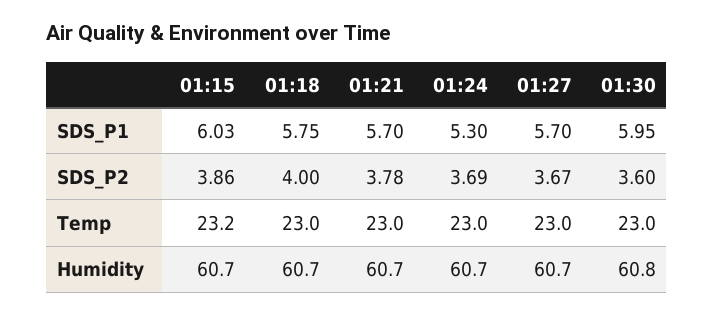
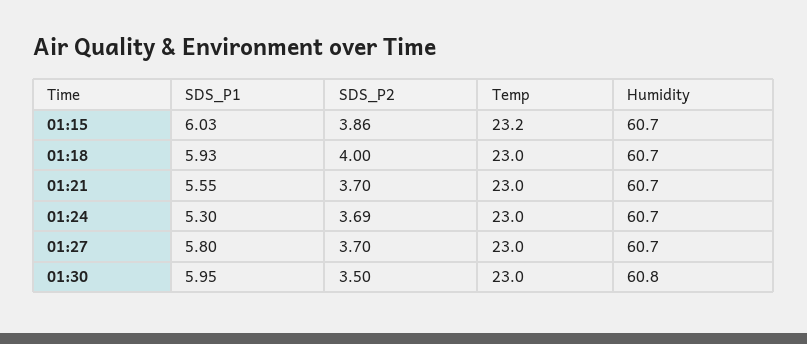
  {
    "01:15": {
      "SDS_P1": 6.03,
      "SDS_P2": 3.86,
      "Temp": 23.2,
      "Humidity": 60.7
    },
    "01:18": {
-     "SDS_P1": 5.75,
+     "SDS_P1": 5.93,
      "SDS_P2": 4,
      "Temp": 23,
      "Humidity": 60.7
    },
    "01:21": {
-     "SDS_P1": 5.7,
+     "SDS_P1": 5.55,
-     "SDS_P2": 3.78,
+     "SDS_P2": 3.7,
      "Temp": 23,
      "Humidity": 60.7
    },
    "01:24": {
      "SDS_P1": 5.3,
      "SDS_P2": 3.69,
      "Temp": 23,
      "Humidity": 60.7
    },
    "01:27": {
-     "SDS_P1": 5.7,
+     "SDS_P1": 5.8,
-     "SDS_P2": 3.67,
+     "SDS_P2": 3.7,
      "Temp": 23,
      "Humidity": 60.7
    },
    "01:30": {
      "SDS_P1": 5.95,
-     "SDS_P2": 3.6,
+     "SDS_P2": 3.5,
      "Temp": 23,
      "Humidity": 60.8
    }
  }

